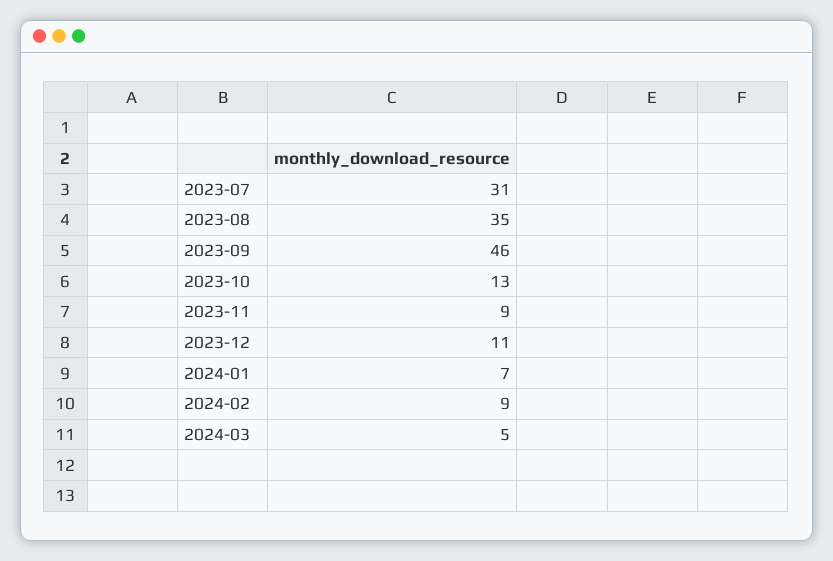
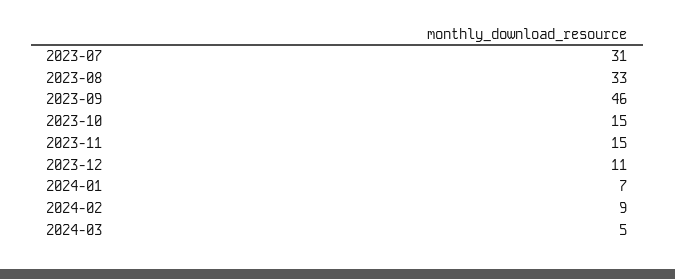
  {
    "2023-07": 31,
-   "2023-08": 35,
+   "2023-08": 33,
    "2023-09": 46,
-   "2023-10": 13,
+   "2023-10": 15,
-   "2023-11": 9,
+   "2023-11": 15,
    "2023-12": 11,
    "2024-01": 7,
    "2024-02": 9,
    "2024-03": 5
  }

